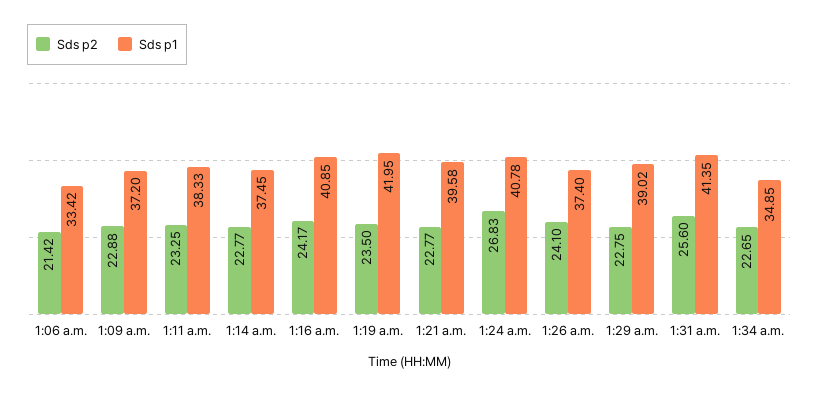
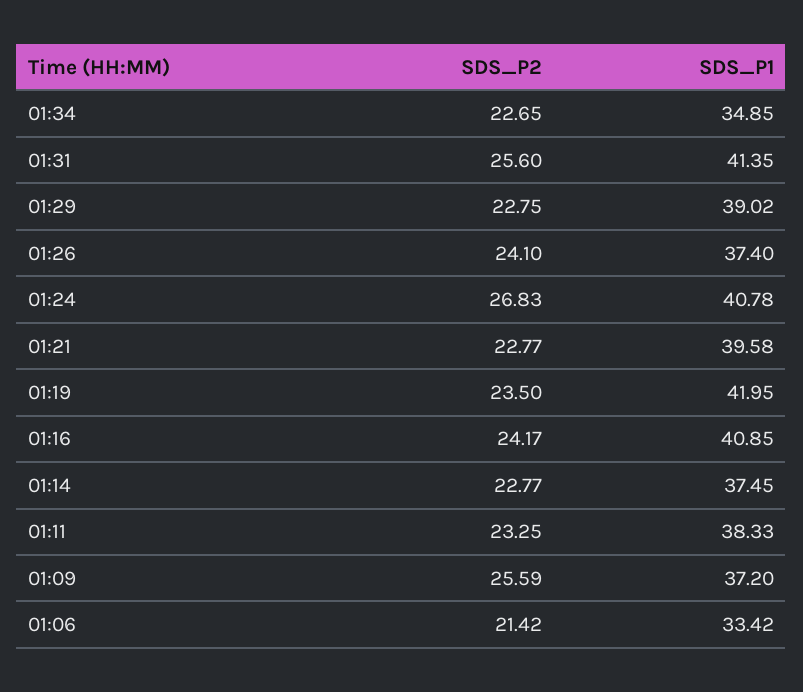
  {
    "Sds p2": {
      "1:06 a.m.": 21.42,
-     "1:09 a.m.": 22.88,
+     "1:09 a.m.": 25.59,
      "1:11 a.m.": 23.25,
      "1:14 a.m.": 22.77,
      "1:16 a.m.": 24.17,
      "1:19 a.m.": 23.5,
      "1:21 a.m.": 22.77,
      "1:24 a.m.": 26.83,
      "1:26 a.m.": 24.1,
      "1:29 a.m.": 22.75,
      "1:31 a.m.": 25.6,
      "1:34 a.m.": 22.65
    },
    "Sds p1": {
      "1:06 a.m.": 33.42,
      "1:09 a.m.": 37.2,
      "1:11 a.m.": 38.33,
      "1:14 a.m.": 37.45,
      "1:16 a.m.": 40.85,
      "1:19 a.m.": 41.95,
      "1:21 a.m.": 39.58,
      "1:24 a.m.": 40.78,
      "1:26 a.m.": 37.4,
      "1:29 a.m.": 39.02,
      "1:31 a.m.": 41.35,
      "1:34 a.m.": 34.85
    }
  }

